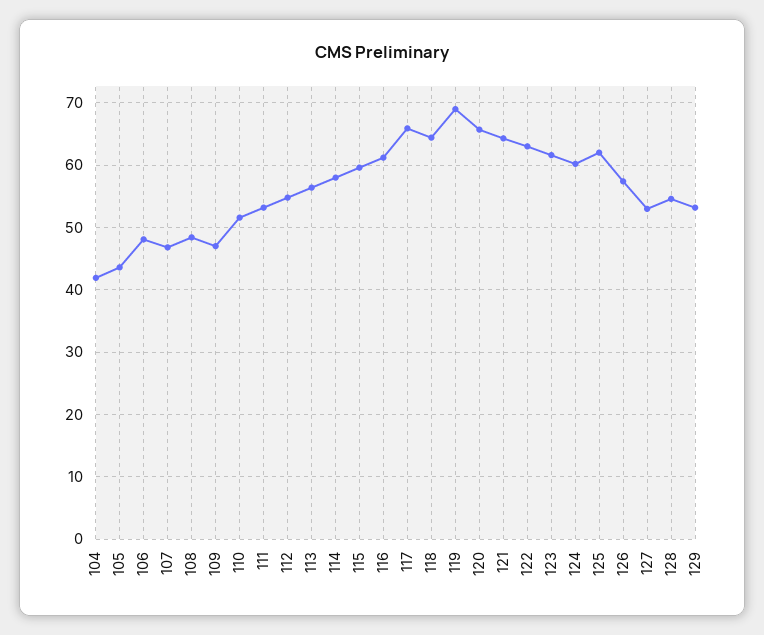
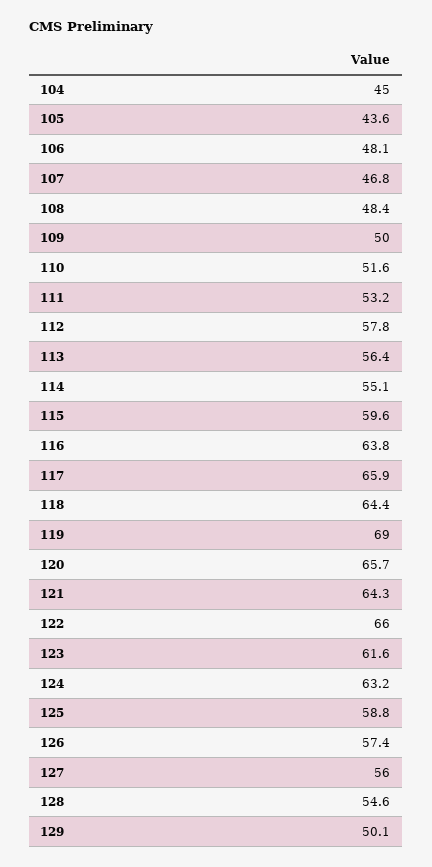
  {
-   "104": 42,
+   "104": 45,
    "105": 43.6,
    "106": 48.1,
    "107": 46.8,
    "108": 48.4,
-   "109": 47,
+   "109": 50,
    "110": 51.6,
    "111": 53.2,
-   "112": 55,
+   "112": 57.8,
    "113": 56.4,
-   "114": 58,
+   "114": 55.1,
    "115": 59.6,
-   "116": 61,
+   "116": 63.8,
    "117": 65.9,
    "118": 64.4,
    "119": 69,
    "120": 65.7,
    "121": 64.3,
-   "122": 63,
+   "122": 66,
    "123": 61.6,
-   "124": 60,
+   "124": 63.2,
-   "125": 62,
+   "125": 58.8,
    "126": 57.4,
-   "127": 53,
+   "127": 56,
    "128": 54.6,
-   "129": 53
+   "129": 50.1
  }

